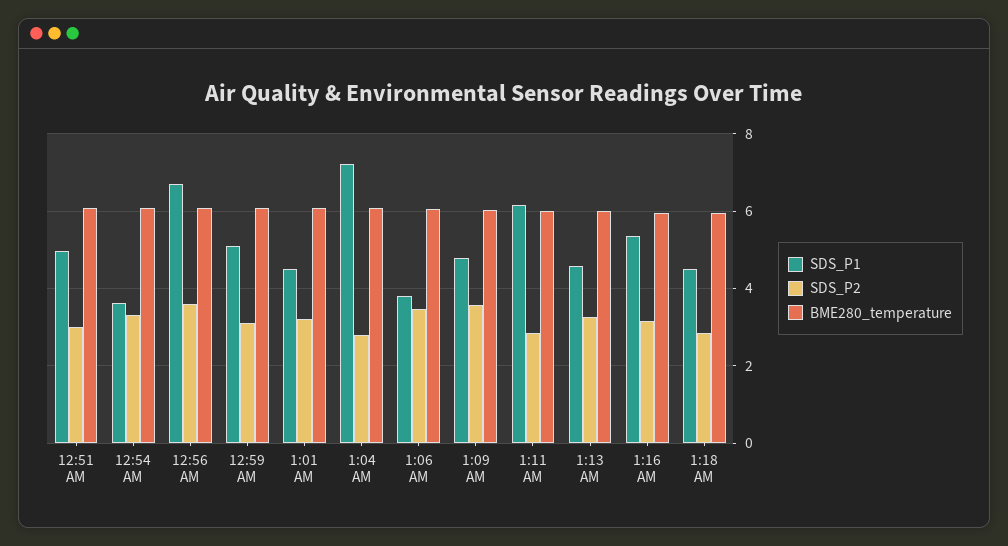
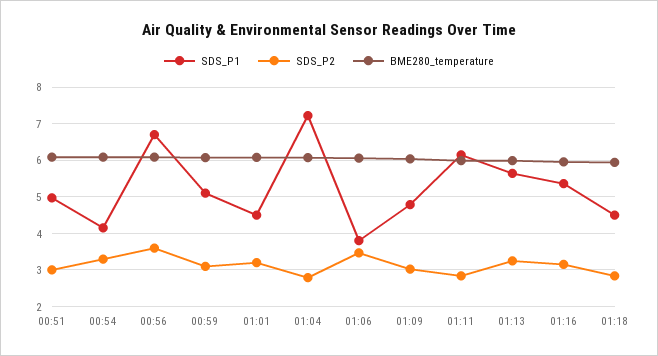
  {
    "SDS_P1": {
      "12:51 AM": 5,
-     "12:54 AM": 3.6,
+     "12:54 AM": 4.2,
      "12:56 AM": 6.8,
      "12:59 AM": 5.2,
      "1:01 AM": 4.6,
      "1:04 AM": 7.2,
      "1:06 AM": 3.8,
      "1:09 AM": 4.8,
      "1:11 AM": 6.2,
-     "1:13 AM": 4.6,
+     "1:13 AM": 5.6,
      "1:16 AM": 5.4,
      "1:18 AM": 4.6
    },
    "SDS_P2": {
      "12:51 AM": 3,
      "12:54 AM": 3.4,
      "12:56 AM": 3.6,
      "12:59 AM": 3.2,
      "1:01 AM": 3.2,
      "1:04 AM": 2.8,
      "1:06 AM": 3.4,
-     "1:09 AM": 3.6,
+     "1:09 AM": 3,
      "1:11 AM": 2.8,
      "1:13 AM": 3.2,
      "1:16 AM": 3.2,
      "1:18 AM": 2.8
    },
    "BME280_temperature": {
      "12:51 AM": 6,
      "12:54 AM": 6,
      "12:56 AM": 6,
      "12:59 AM": 6,
      "1:01 AM": 6,
      "1:04 AM": 6,
      "1:06 AM": 6,
      "1:09 AM": 6,
      "1:11 AM": 6,
      "1:13 AM": 6,
      "1:16 AM": 6,
      "1:18 AM": 6
    }
  }

